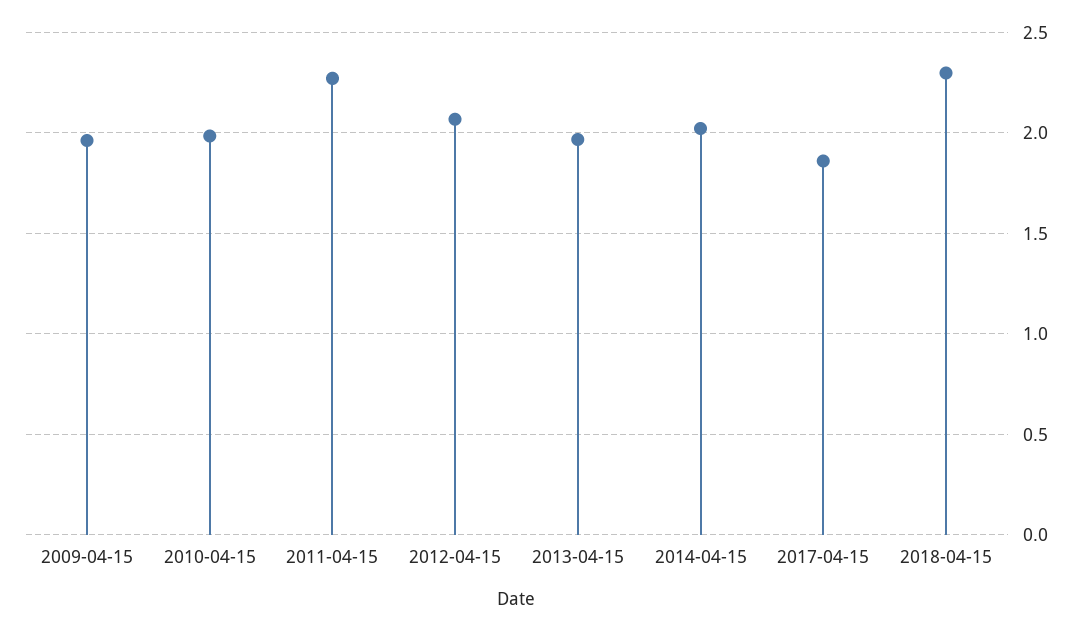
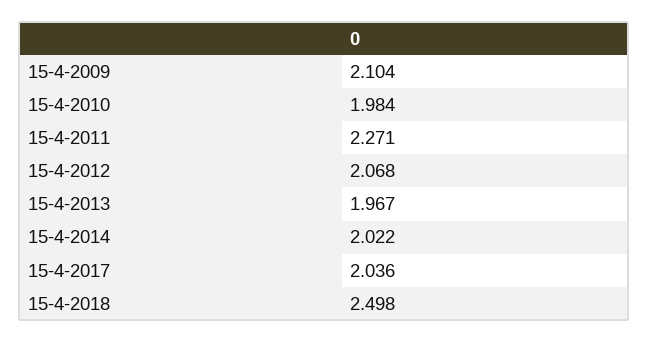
  {
-   "2009-04-15": 1.95,
+   "2009-04-15": 2.104,
    "2010-04-15": 1.984,
    "2011-04-15": 2.271,
    "2012-04-15": 2.068,
    "2013-04-15": 1.967,
    "2014-04-15": 2.022,
-   "2017-04-15": 1.85,
+   "2017-04-15": 2.036,
-   "2018-04-15": 2.3
+   "2018-04-15": 2.498
  }

